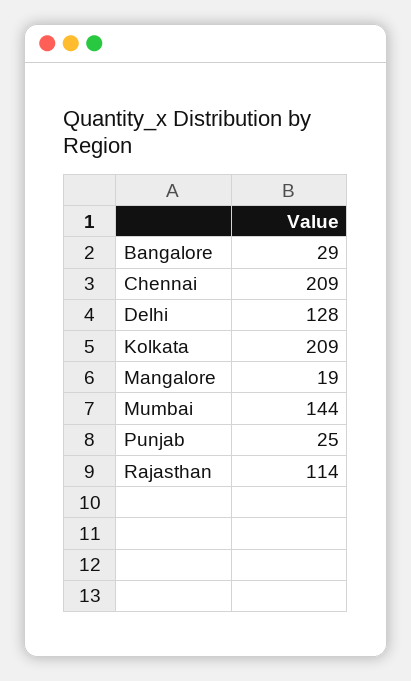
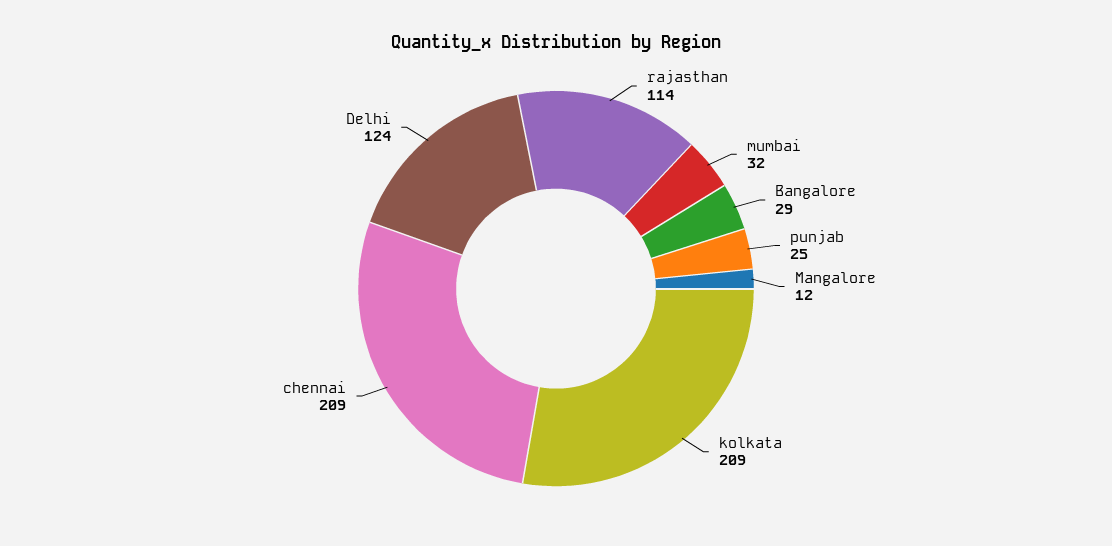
  {
    "Bangalore": 29,
    "Chennai": 209,
-   "Delhi": 128,
+   "Delhi": 124,
    "Kolkata": 209,
-   "Mangalore": 19,
+   "Mangalore": 12,
-   "Mumbai": 144,
+   "Mumbai": 32,
    "Punjab": 25,
    "Rajasthan": 114
  }

